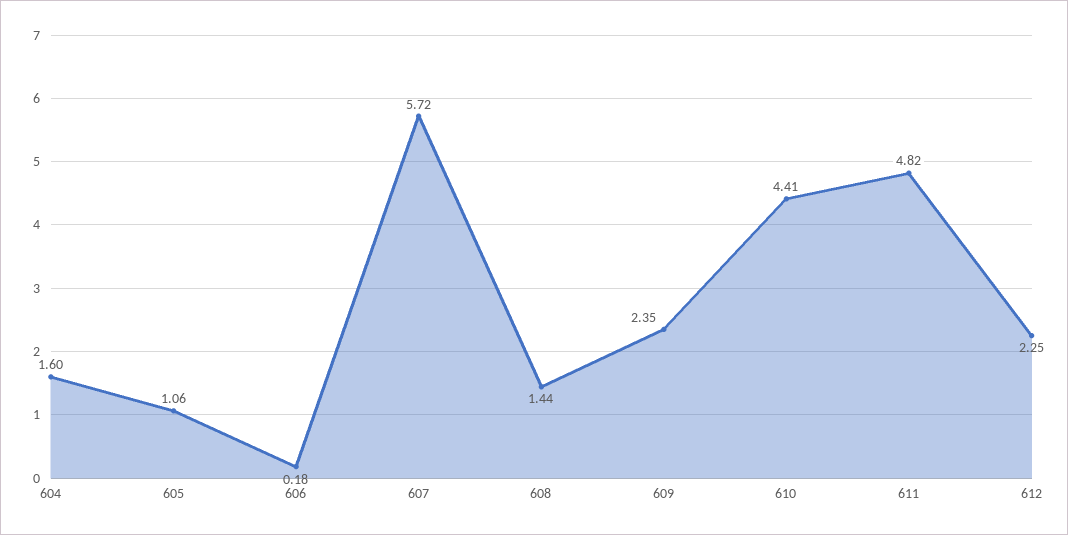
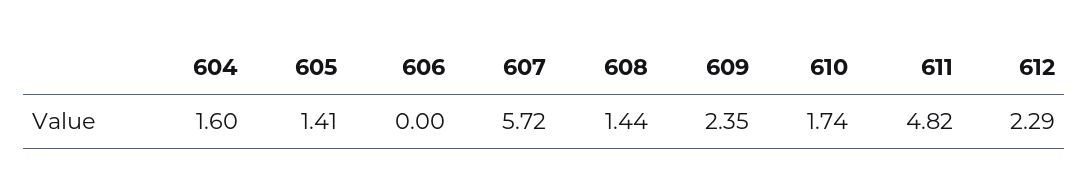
  {
    "604": 1.6,
-   "605": 1.06,
+   "605": 1.41,
-   "606": 0.18,
+   "606": 0,
    "607": 5.72,
    "608": 1.44,
    "609": 2.35,
-   "610": 4.41,
+   "610": 1.74,
    "611": 4.82,
-   "612": 2.25
+   "612": 2.29
  }

